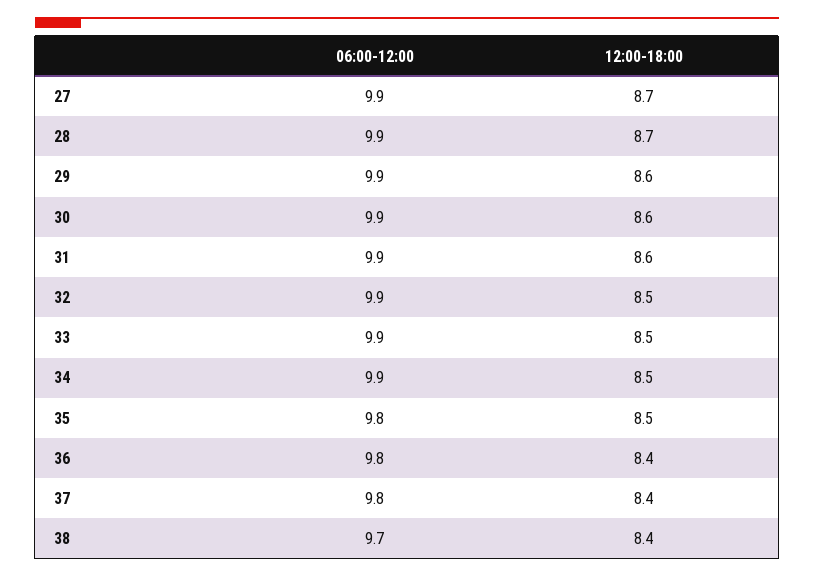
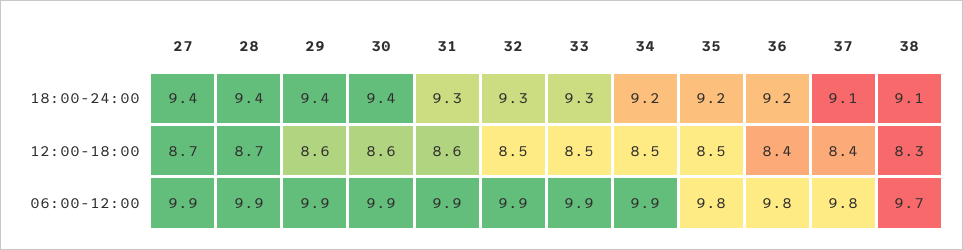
  {
    "06:00-12:00": {
      "27": 9.9,
      "28": 9.9,
      "29": 9.9,
      "30": 9.9,
      "31": 9.9,
      "32": 9.9,
      "33": 9.9,
      "34": 9.9,
      "35": 9.8,
      "36": 9.8,
      "37": 9.8,
      "38": 9.7
    },
    "12:00-18:00": {
      "27": 8.7,
      "28": 8.7,
      "29": 8.6,
      "30": 8.6,
      "31": 8.6,
      "32": 8.5,
      "33": 8.5,
      "34": 8.5,
      "35": 8.5,
      "36": 8.4,
      "37": 8.4,
-     "38": 8.4
+     "38": 8.3
-   }
+   },
+   "18:00-24:00": {
+     "27": 9.4,
+     "28": 9.4,
+     "29": 9.4,
+     "30": 9.4,
+     "31": 9.3,
+     "32": 9.3,
+     "33": 9.3,
+     "34": 9.2,
+     "35": 9.2,
+     "36": 9.2,
+     "37": 9.1,
+     "38": 9.1
+   }
  }

